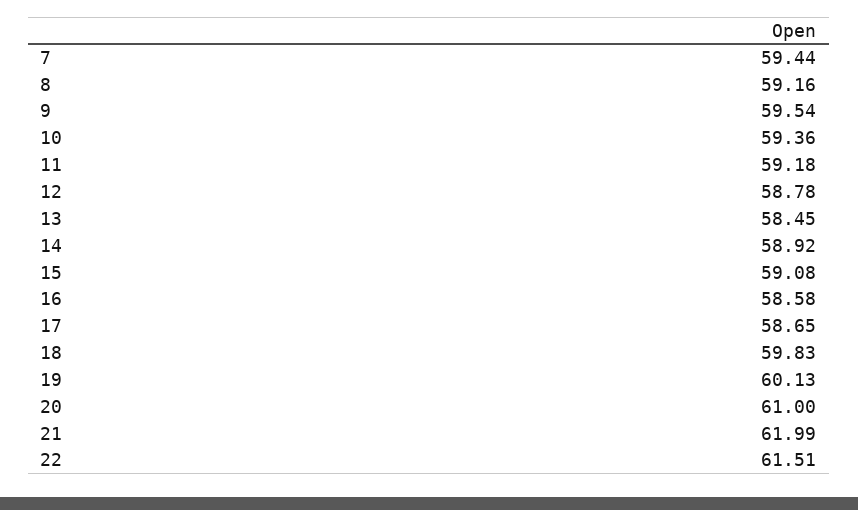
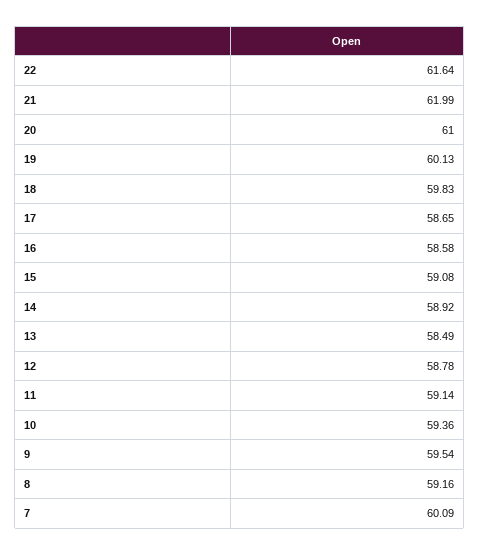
  {
-   "7": 59.44,
+   "7": 60.09,
    "8": 59.16,
    "9": 59.54,
    "10": 59.36,
-   "11": 59.18,
+   "11": 59.14,
    "12": 58.78,
-   "13": 58.45,
+   "13": 58.49,
    "14": 58.92,
    "15": 59.08,
    "16": 58.58,
    "17": 58.65,
    "18": 59.83,
    "19": 60.13,
    "20": 61,
    "21": 61.99,
-   "22": 61.51
+   "22": 61.64
  }

